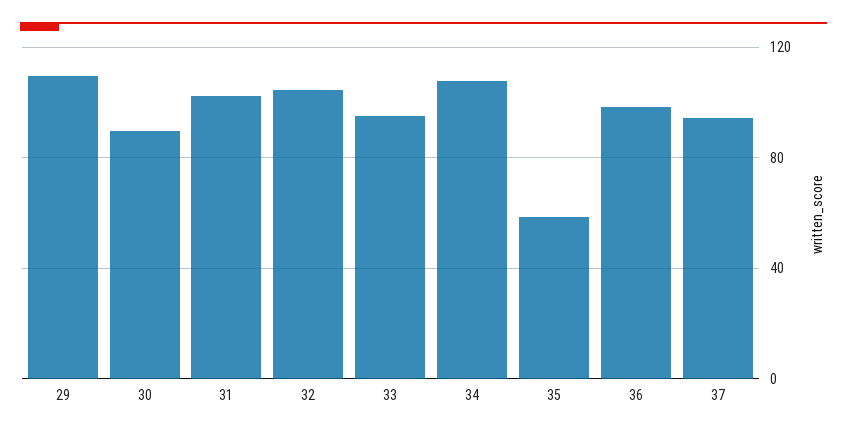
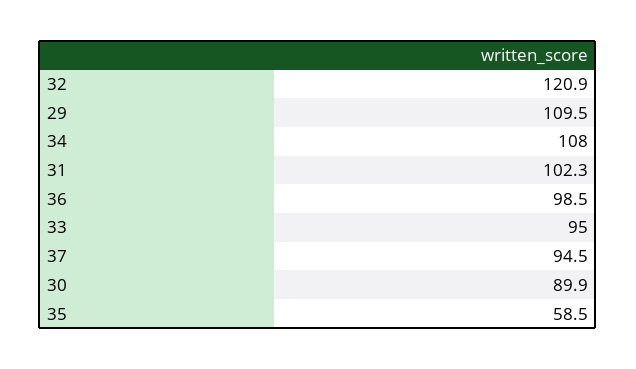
  {
    "29": 109.5,
    "30": 89.9,
    "31": 102.3,
-   "32": 105,
+   "32": 120.9,
    "33": 95,
    "34": 108,
    "35": 58.5,
    "36": 98.5,
    "37": 94.5
  }

